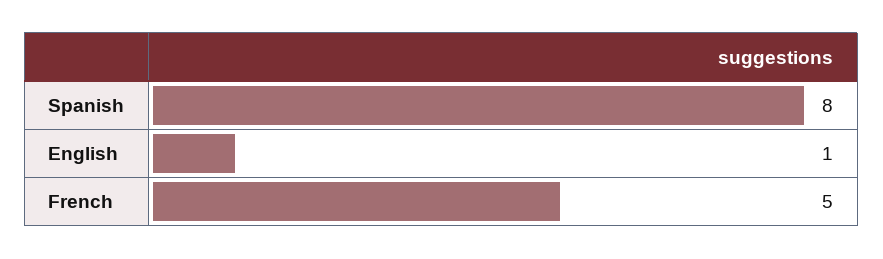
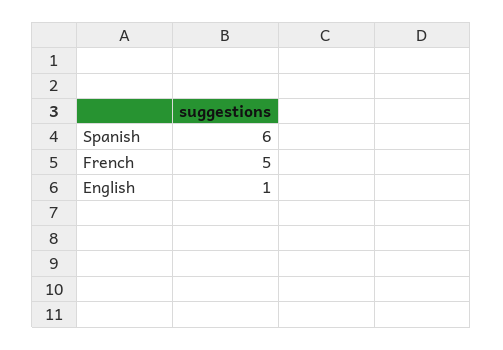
  {
-   "Spanish": 8,
+   "Spanish": 6,
    "English": 1,
    "French": 5
  }

